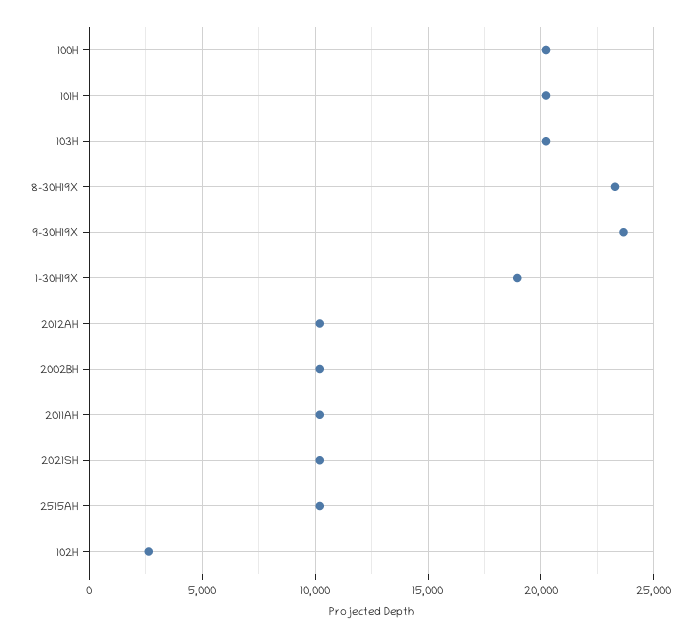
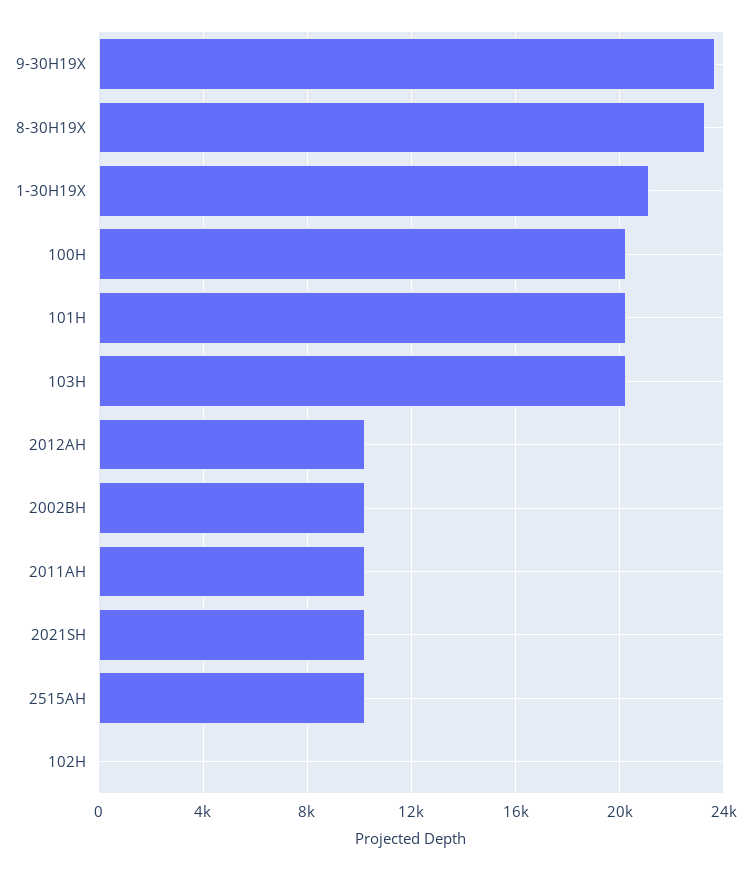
  {
    "100H": 20000,
    "101H": 20000,
    "103H": 20000,
    "8-30H19X": 23500,
    "9-30H19X": 23500,
-   "1-30H19X": 19000,
+   "1-30H19X": 21000,
    "2012AH": 10000,
    "2002BH": 10000,
    "2011AH": 10000,
    "2021SH": 10000,
    "2515AH": 10000,
-   "102H": 2500
+   "102H": 0
  }

